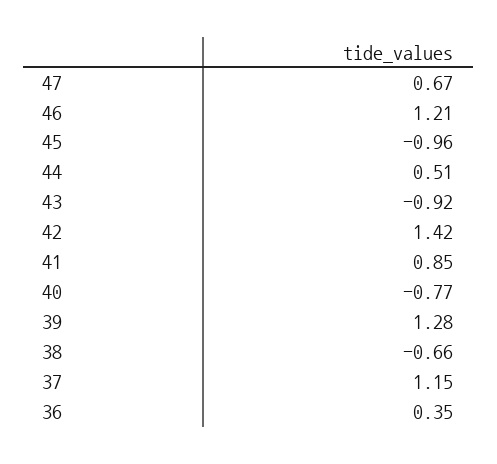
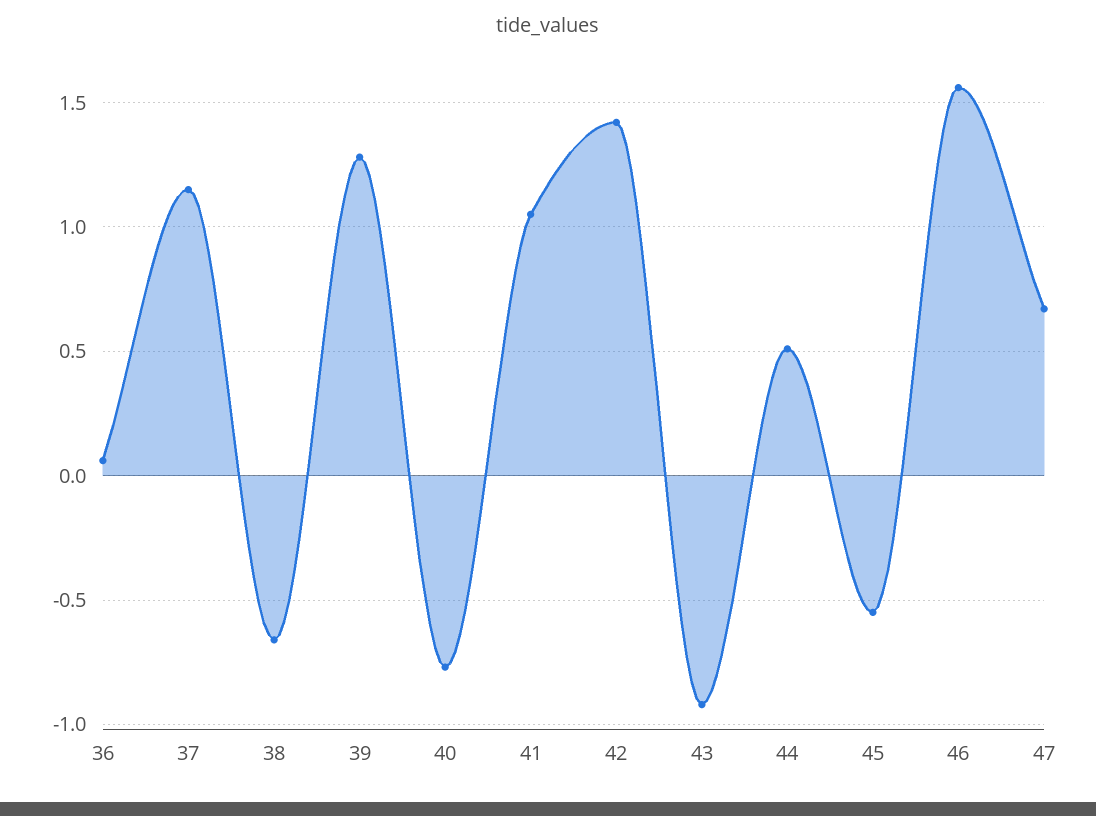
  {
    "47": 0.67,
-   "46": 1.21,
+   "46": 1.55,
-   "45": -0.96,
+   "45": -0.55,
    "44": 0.51,
    "43": -0.92,
    "42": 1.42,
-   "41": 0.85,
+   "41": 1.05,
    "40": -0.77,
    "39": 1.28,
    "38": -0.66,
    "37": 1.15,
-   "36": 0.35
+   "36": 0.05
  }

